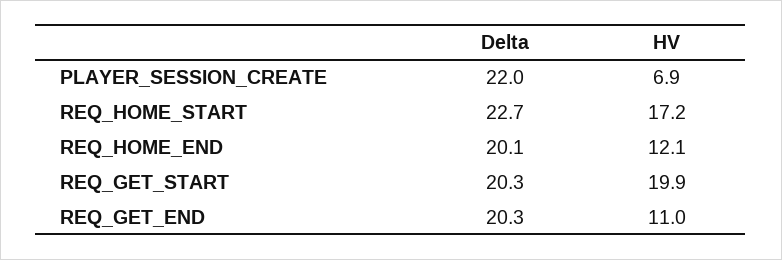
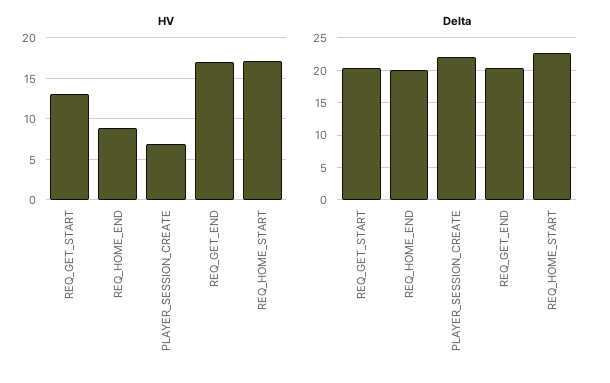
  {
    "Delta": {
      "PLAYER_SESSION_CREATE": 22,
      "REQ_HOME_START": 22.7,
      "REQ_HOME_END": 20.1,
      "REQ_GET_START": 20.3,
      "REQ_GET_END": 20.3
    },
    "HV": {
      "PLAYER_SESSION_CREATE": 6.9,
      "REQ_HOME_START": 17.2,
-     "REQ_HOME_END": 12.1,
+     "REQ_HOME_END": 9,
-     "REQ_GET_START": 19.9,
+     "REQ_GET_START": 13,
-     "REQ_GET_END": 11
+     "REQ_GET_END": 17
    }
  }

